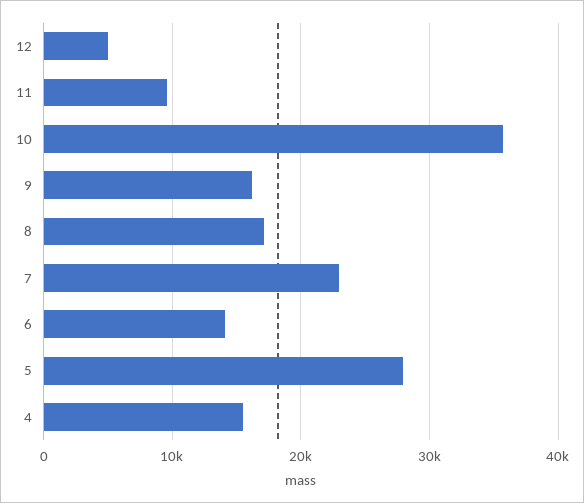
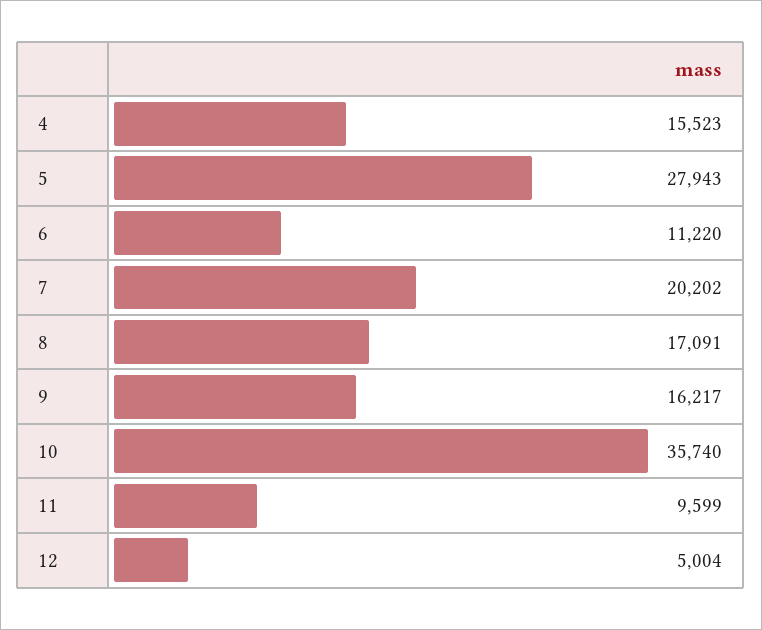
  {
    "12": 5004,
    "11": 9599,
    "10": 35740,
    "9": 16217,
    "8": 17091,
-   "7": 23000,
+   "7": 20202,
-   "6": 14000,
+   "6": 11220,
    "5": 27943,
    "4": 15523
  }

